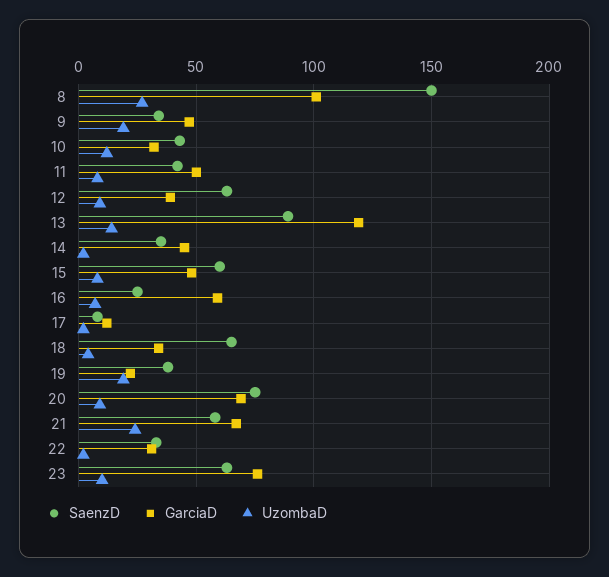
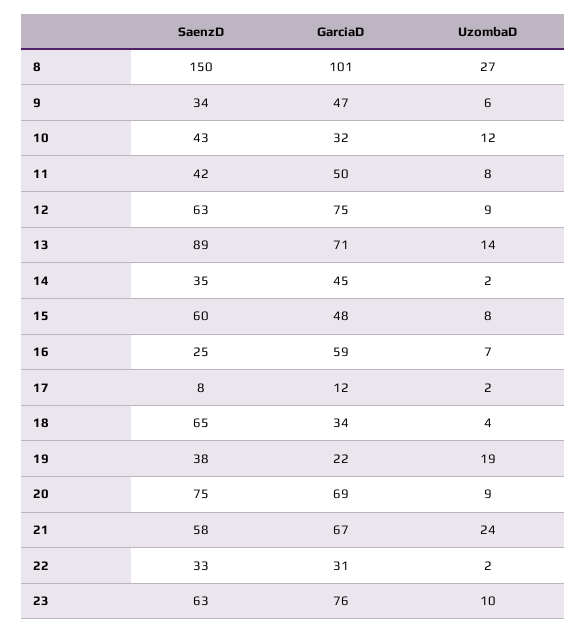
  {
    "SaenzD": {
      "8": 150,
      "9": 34,
      "10": 43,
      "11": 42,
      "12": 63,
      "13": 89,
      "14": 35,
      "15": 60,
      "16": 25,
      "17": 8,
      "18": 65,
      "19": 38,
      "20": 75,
      "21": 58,
      "22": 33,
      "23": 63
    },
    "GarciaD": {
      "8": 101,
      "9": 47,
      "10": 32,
      "11": 50,
-     "12": 40,
+     "12": 75,
-     "13": 120,
+     "13": 71,
      "14": 45,
      "15": 48,
      "16": 59,
      "17": 12,
      "18": 34,
      "19": 22,
      "20": 69,
      "21": 67,
      "22": 31,
      "23": 76
    },
    "UzombaD": {
      "8": 27,
-     "9": 20,
+     "9": 6,
      "10": 12,
      "11": 8,
      "12": 9,
      "13": 14,
      "14": 2,
      "15": 8,
      "16": 7,
      "17": 2,
      "18": 4,
      "19": 19,
      "20": 9,
      "21": 24,
      "22": 2,
      "23": 10
    }
  }

